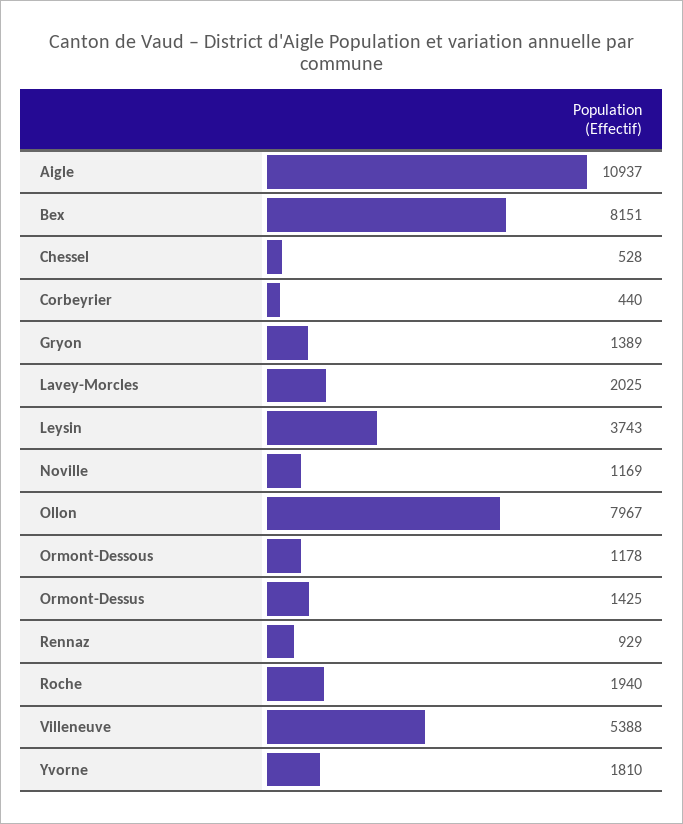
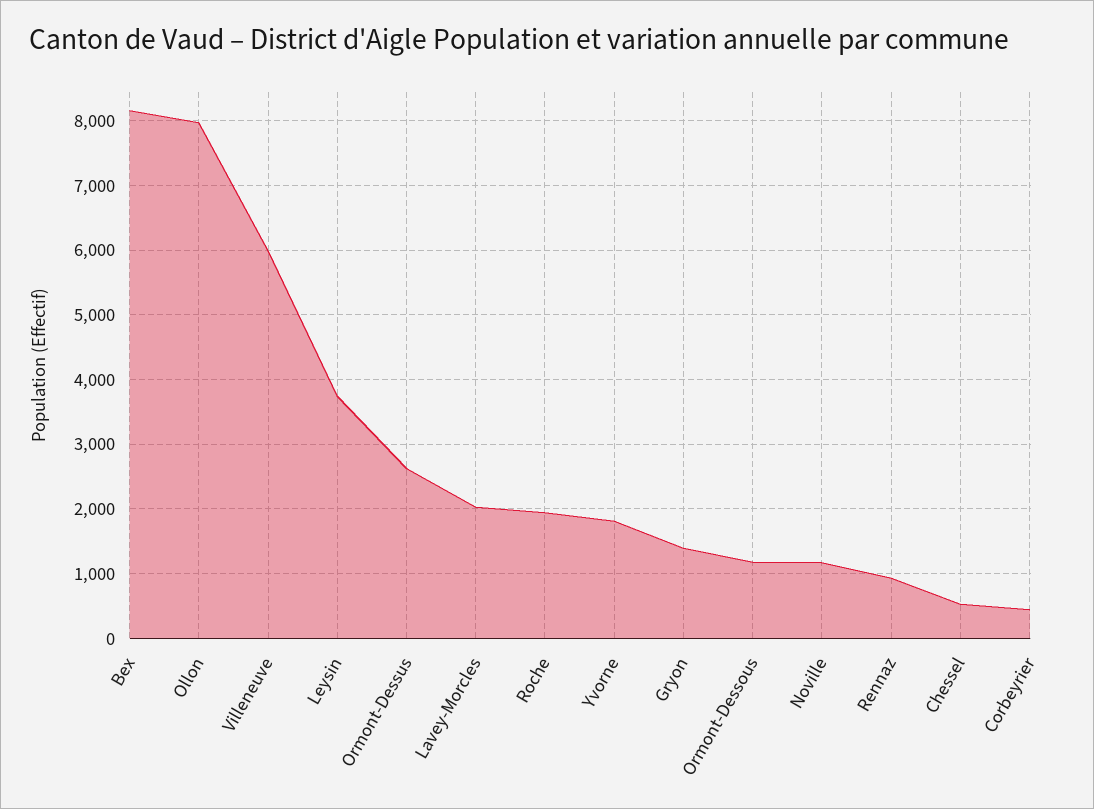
  {
-   "Aigle": 10937,
    "Bex": 8151,
    "Chessel": 528,
    "Corbeyrier": 440,
    "Gryon": 1389,
    "Lavey-Morcles": 2025,
    "Leysin": 3743,
    "Noville": 1169,
    "Ollon": 7967,
    "Ormont-Dessous": 1178,
-   "Ormont-Dessus": 1425,
+   "Ormont-Dessus": 2600,
    "Rennaz": 929,
    "Roche": 1940,
-   "Villeneuve": 5388,
+   "Villeneuve": 6000,
    "Yvorne": 1810
  }

